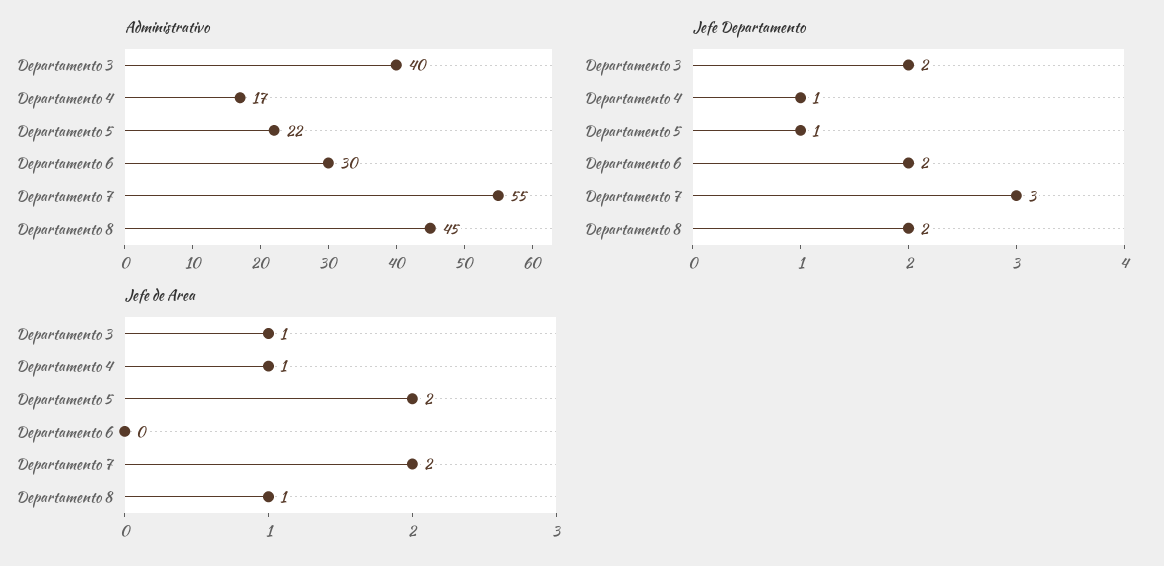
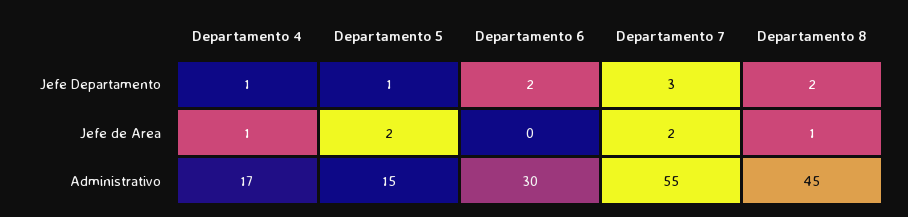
  {
    "Administrativo": {
-     "Departamento 3": 40,
      "Departamento 4": 17,
-     "Departamento 5": 22,
+     "Departamento 5": 15,
      "Departamento 6": 30,
      "Departamento 7": 55,
      "Departamento 8": 45
    },
    "Jefe Departamento": {
-     "Departamento 3": 2,
      "Departamento 4": 1,
      "Departamento 5": 1,
      "Departamento 6": 2,
      "Departamento 7": 3,
      "Departamento 8": 2
    },
    "Jefe de Area": {
-     "Departamento 3": 1,
      "Departamento 4": 1,
      "Departamento 5": 2,
      "Departamento 6": 0,
      "Departamento 7": 2,
      "Departamento 8": 1
    }
  }

